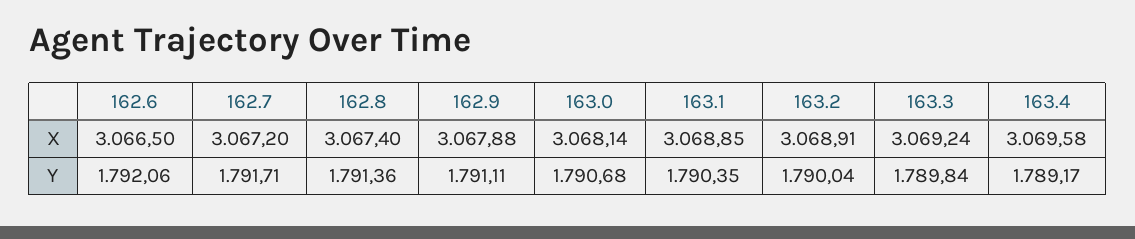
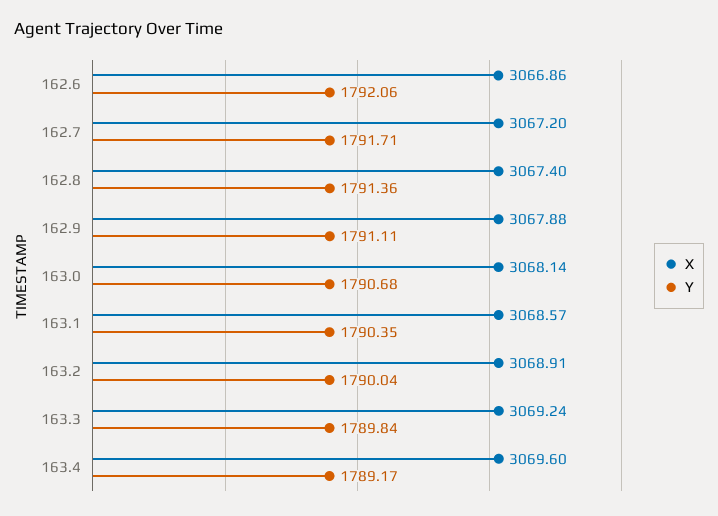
  {
    "X": {
-     "162.6": 3066.5,
+     "162.6": 3066.86,
      "162.7": 3067.2,
      "162.8": 3067.4,
      "162.9": 3067.88,
      "163.0": 3068.14,
-     "163.1": 3068.85,
+     "163.1": 3068.57,
      "163.2": 3068.91,
      "163.3": 3069.24,
-     "163.4": 3069.58
+     "163.4": 3069.6
    },
    "Y": {
      "162.6": 1792.06,
      "162.7": 1791.71,
      "162.8": 1791.36,
      "162.9": 1791.11,
      "163.0": 1790.68,
      "163.1": 1790.35,
      "163.2": 1790.04,
      "163.3": 1789.84,
      "163.4": 1789.17
    }
  }

